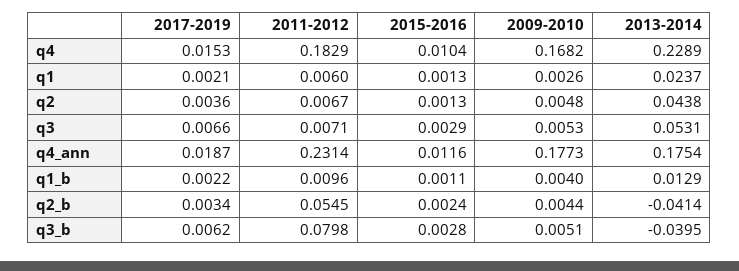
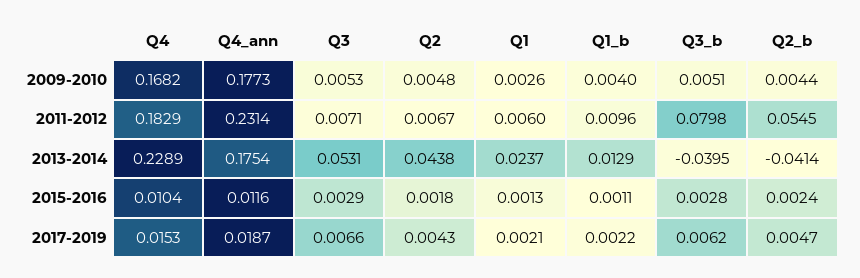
  {
    "2017-2019": {
      "q4": 0.0153,
      "q1": 0.0021,
-     "q2": 0.0036,
+     "q2": 0.0043,
      "q3": 0.0066,
      "q4_ann": 0.0187,
      "q1_b": 0.0022,
-     "q2_b": 0.0034,
+     "q2_b": 0.0047,
      "q3_b": 0.0062
    },
    "2011-2012": {
      "q4": 0.1829,
      "q1": 0.006,
      "q2": 0.0067,
      "q3": 0.0071,
      "q4_ann": 0.2314,
      "q1_b": 0.0096,
      "q2_b": 0.0545,
      "q3_b": 0.0798
    },
    "2015-2016": {
      "q4": 0.0104,
      "q1": 0.0013,
-     "q2": 0.0013,
+     "q2": 0.0018,
      "q3": 0.0029,
      "q4_ann": 0.0116,
      "q1_b": 0.0011,
      "q2_b": 0.0024,
      "q3_b": 0.0028
    },
    "2009-2010": {
      "q4": 0.1682,
      "q1": 0.0026,
      "q2": 0.0048,
      "q3": 0.0053,
      "q4_ann": 0.1773,
      "q1_b": 0.004,
      "q2_b": 0.0044,
      "q3_b": 0.0051
    },
    "2013-2014": {
      "q4": 0.2289,
      "q1": 0.0237,
      "q2": 0.0438,
      "q3": 0.0531,
      "q4_ann": 0.1754,
      "q1_b": 0.0129,
      "q2_b": -0.0414,
      "q3_b": -0.0395
    }
  }

